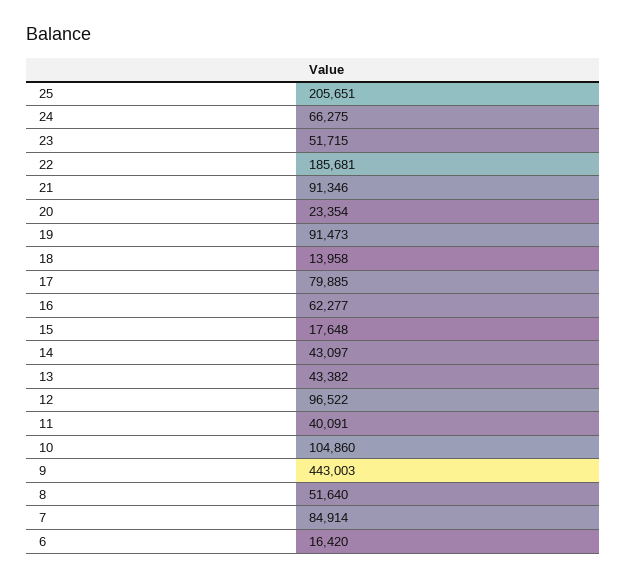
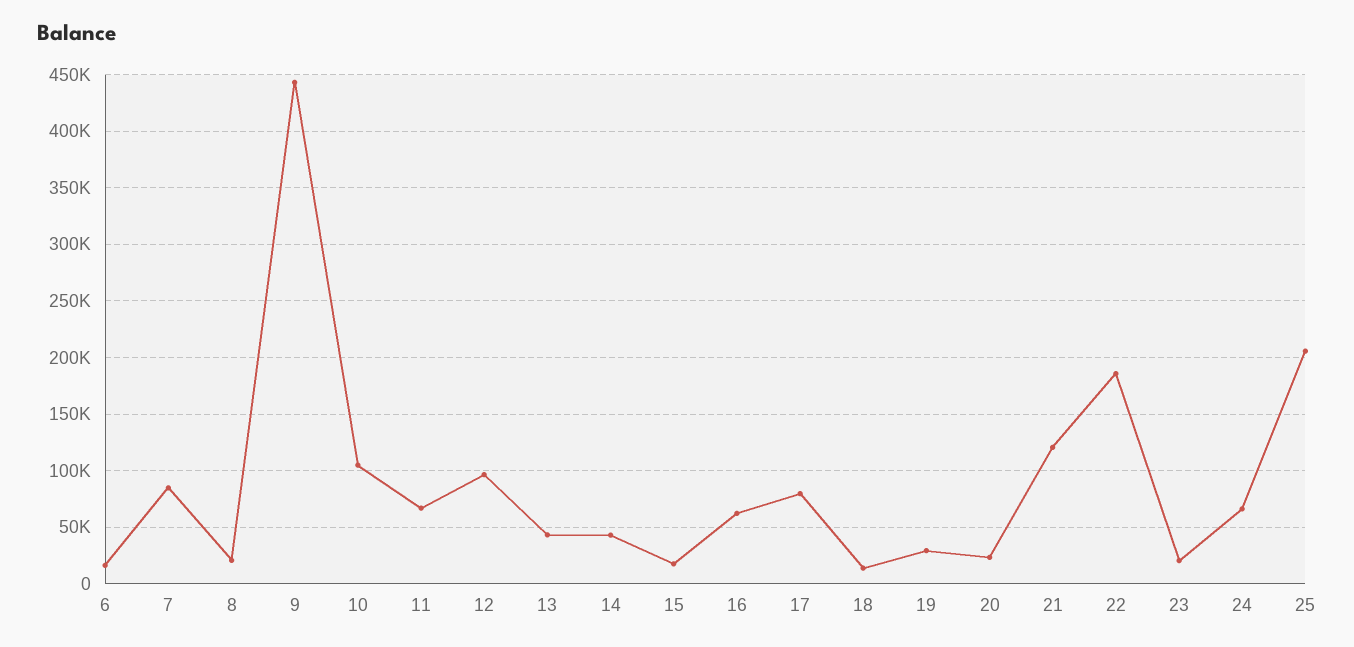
  {
    "25": 205651,
    "24": 66275,
-   "23": 51715,
+   "23": 20000,
    "22": 185681,
-   "21": 91346,
+   "21": 120000,
    "20": 23354,
-   "19": 91473,
+   "19": 30000,
    "18": 13958,
    "17": 79885,
    "16": 62277,
    "15": 17648,
    "14": 43097,
    "13": 43382,
    "12": 96522,
-   "11": 40091,
+   "11": 70000,
    "10": 104860,
    "9": 443003,
-   "8": 51640,
+   "8": 20000,
    "7": 84914,
    "6": 16420
  }

